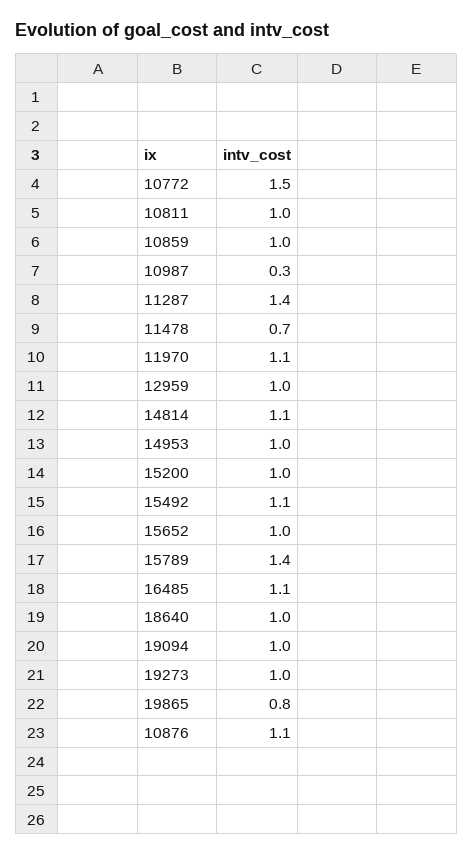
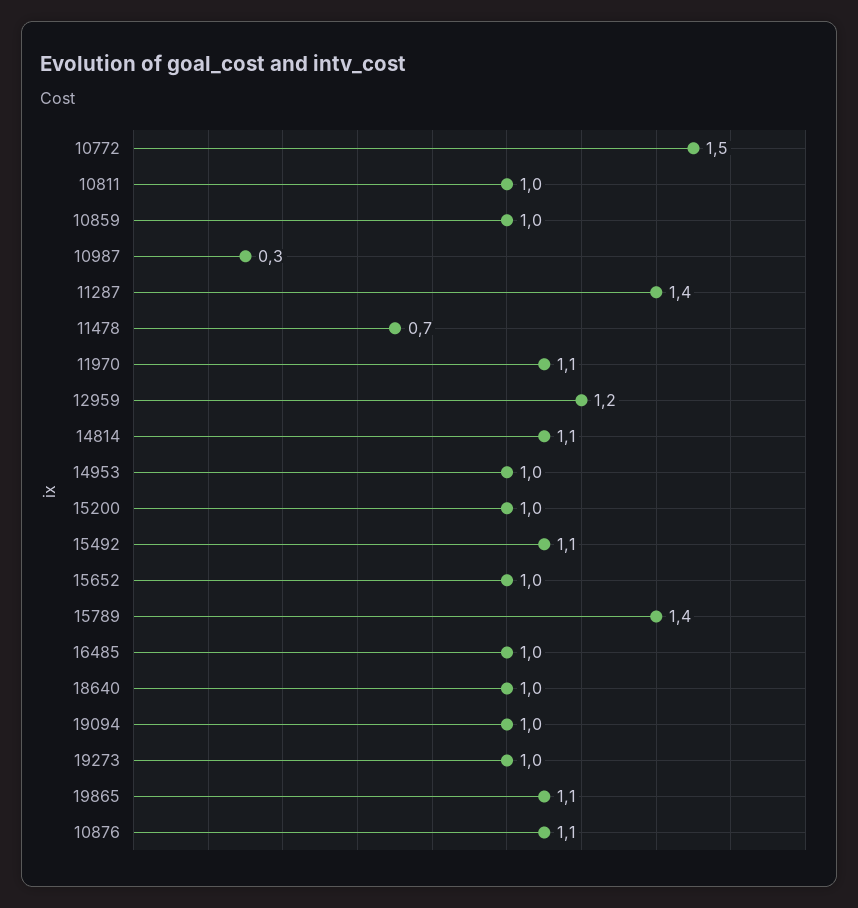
  {
    "10772": 1.5,
    "10811": 1,
    "10859": 1,
    "10987": 0.3,
    "11287": 1.4,
    "11478": 0.7,
    "11970": 1.1,
-   "12959": 1,
+   "12959": 1.2,
    "14814": 1.1,
    "14953": 1,
    "15200": 1,
    "15492": 1.1,
    "15652": 1,
    "15789": 1.4,
-   "16485": 1.1,
+   "16485": 1,
    "18640": 1,
    "19094": 1,
    "19273": 1,
-   "19865": 0.8,
+   "19865": 1.1,
    "10876": 1.1
  }

